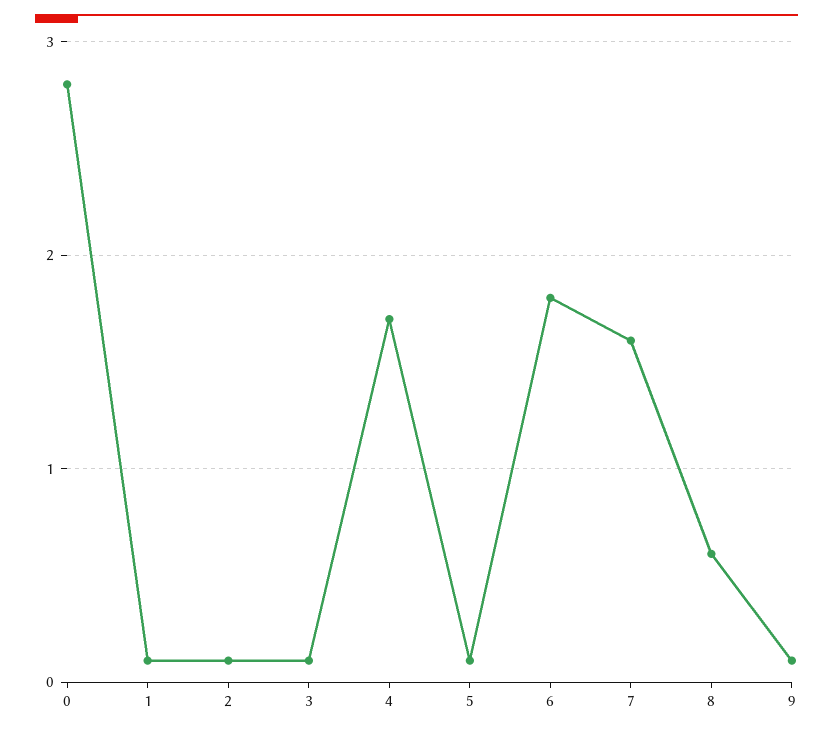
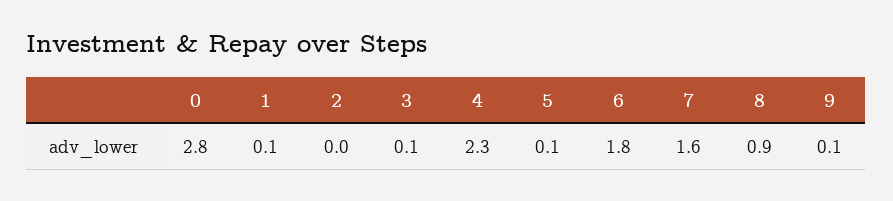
  {
    "0": 2.8,
    "1": 0.1,
-   "2": 0.1,
+   "2": 0,
    "3": 0.1,
-   "4": 1.7,
+   "4": 2.3,
    "5": 0.1,
    "6": 1.8,
    "7": 1.6,
-   "8": 0.6,
+   "8": 0.9,
    "9": 0.1
  }

